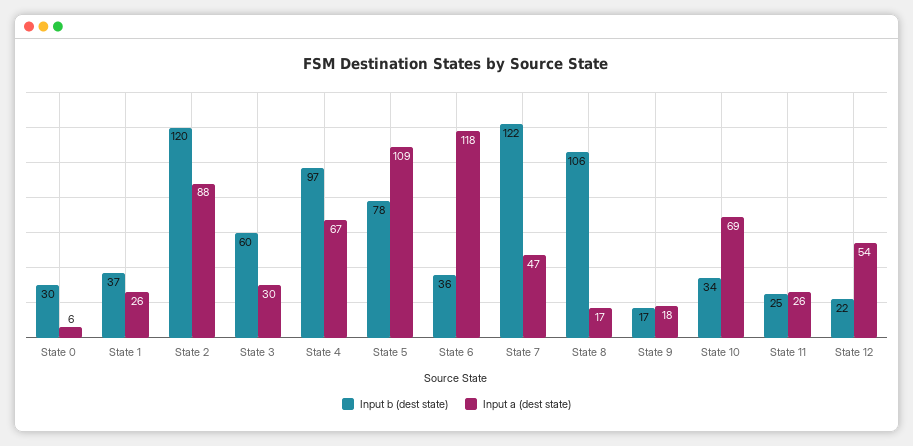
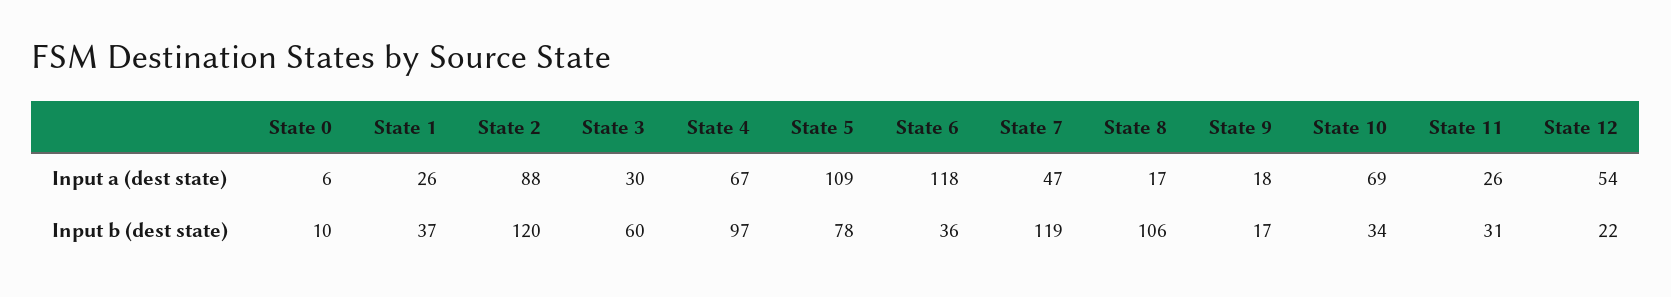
  {
    "Input b (dest state)": {
-     "State 0": 30,
+     "State 0": 10,
      "State 1": 37,
      "State 2": 120,
      "State 3": 60,
      "State 4": 97,
      "State 5": 78,
      "State 6": 36,
-     "State 7": 122,
+     "State 7": 119,
      "State 8": 106,
      "State 9": 17,
      "State 10": 34,
-     "State 11": 25,
+     "State 11": 31,
      "State 12": 22
    },
    "Input a (dest state)": {
      "State 0": 6,
      "State 1": 26,
      "State 2": 88,
      "State 3": 30,
      "State 4": 67,
      "State 5": 109,
      "State 6": 118,
      "State 7": 47,
      "State 8": 17,
      "State 9": 18,
      "State 10": 69,
      "State 11": 26,
      "State 12": 54
    }
  }

